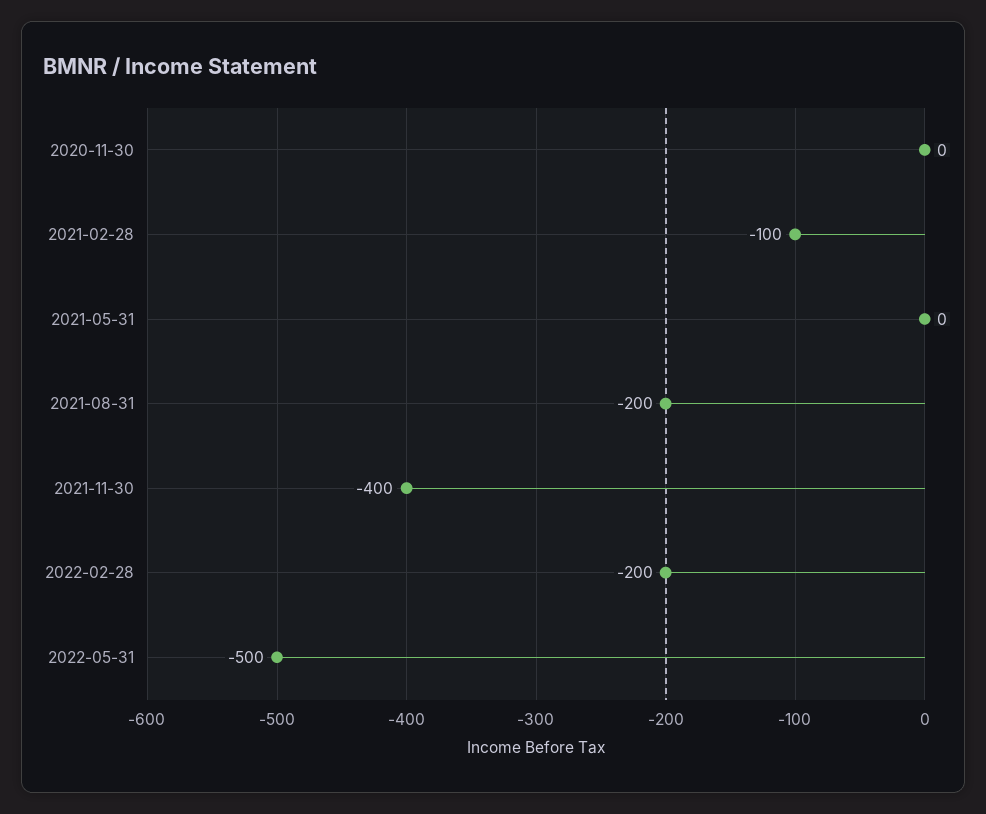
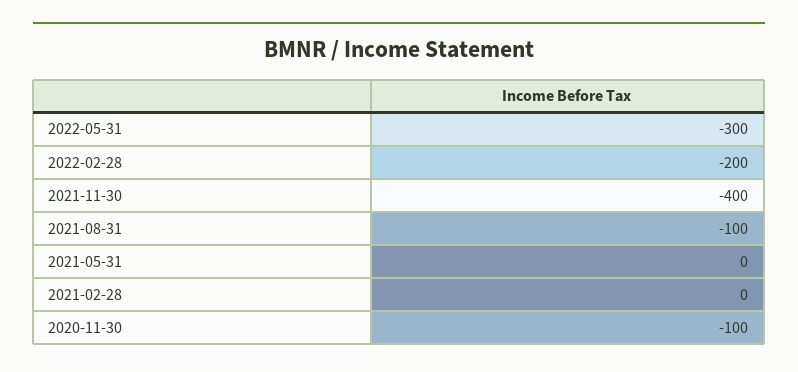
  {
-   "2020-11-30": 0,
+   "2020-11-30": -100,
-   "2021-02-28": -100,
+   "2021-02-28": 0,
    "2021-05-31": 0,
-   "2021-08-31": -200,
+   "2021-08-31": -100,
    "2021-11-30": -400,
    "2022-02-28": -200,
-   "2022-05-31": -500
+   "2022-05-31": -300
  }

